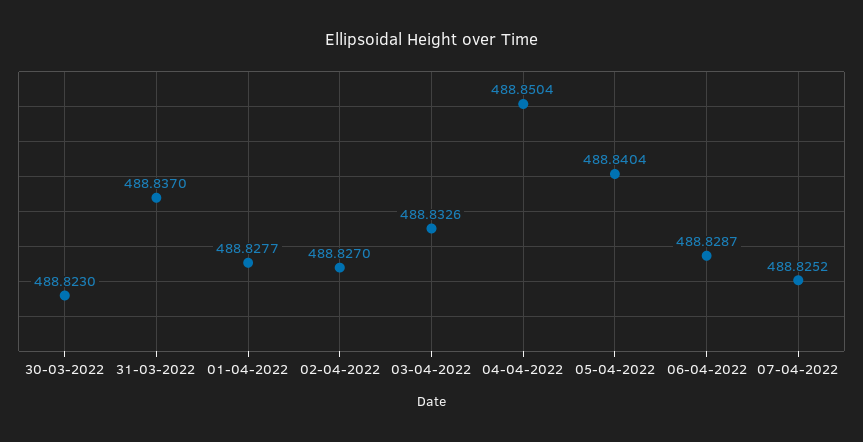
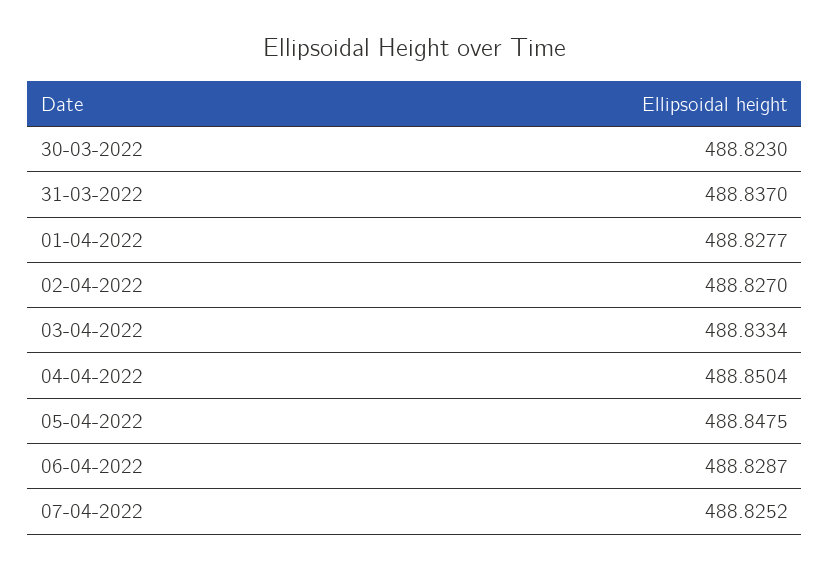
  {
    "30-03-2022": 488.823,
    "31-03-2022": 488.837,
    "01-04-2022": 488.8277,
    "02-04-2022": 488.827,
-   "03-04-2022": 488.8326,
+   "03-04-2022": 488.8334,
    "04-04-2022": 488.8504,
-   "05-04-2022": 488.8404,
+   "05-04-2022": 488.8475,
    "06-04-2022": 488.8287,
    "07-04-2022": 488.8252
  }

